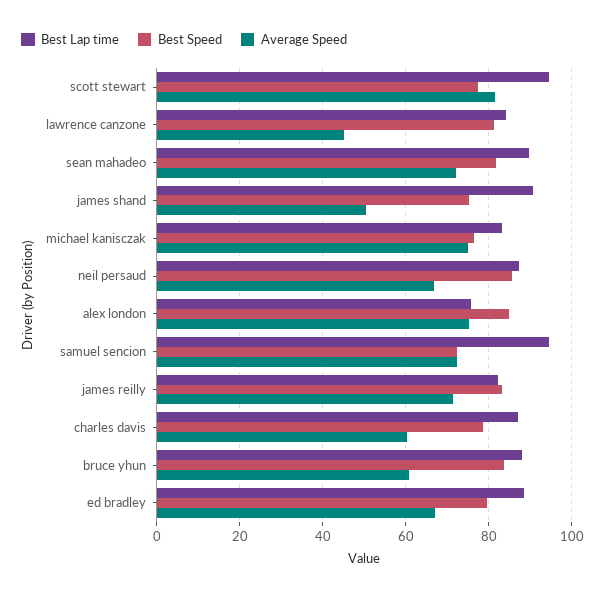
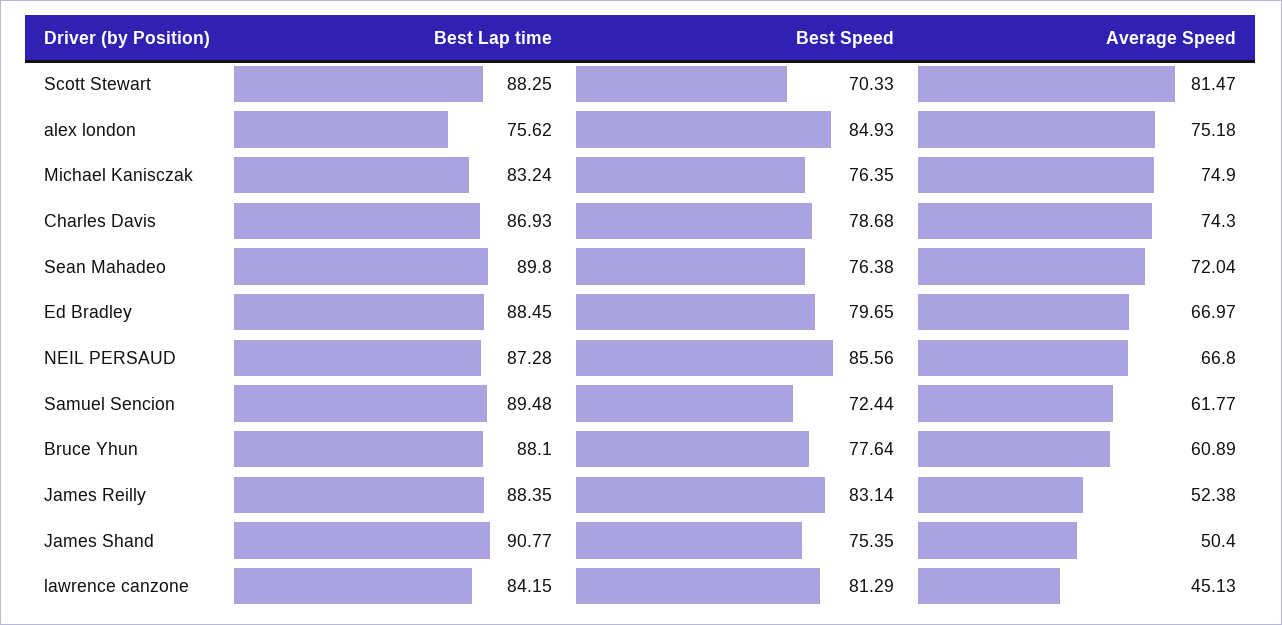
  {
    "Best Lap time": {
-     "scott stewart": 94,
+     "scott stewart": 88.25,
      "lawrence canzone": 84.15,
      "sean mahadeo": 89.8,
      "james shand": 90.77,
      "michael kanisczak": 83.24,
      "neil persaud": 87.28,
      "alex london": 75.62,
-     "samuel sencion": 94,
+     "samuel sencion": 89.48,
-     "james reilly": 82,
+     "james reilly": 88.35,
      "charles davis": 86.93,
      "bruce yhun": 88.1,
      "ed bradley": 88.45
    },
    "Best Speed": {
-     "scott stewart": 78,
+     "scott stewart": 70.33,
      "lawrence canzone": 81.29,
-     "sean mahadeo": 82,
+     "sean mahadeo": 76.38,
      "james shand": 75.35,
      "michael kanisczak": 76.35,
      "neil persaud": 85.56,
      "alex london": 84.93,
      "samuel sencion": 72.44,
      "james reilly": 83.14,
      "charles davis": 78.68,
-     "bruce yhun": 84,
+     "bruce yhun": 77.64,
      "ed bradley": 79.65
    },
    "Average Speed": {
      "scott stewart": 81.47,
      "lawrence canzone": 45.13,
      "sean mahadeo": 72.04,
      "james shand": 50.4,
      "michael kanisczak": 74.9,
      "neil persaud": 66.8,
      "alex london": 75.18,
-     "samuel sencion": 72,
+     "samuel sencion": 61.77,
-     "james reilly": 72,
+     "james reilly": 52.38,
-     "charles davis": 60,
+     "charles davis": 74.3,
      "bruce yhun": 60.89,
      "ed bradley": 66.97
    }
  }

